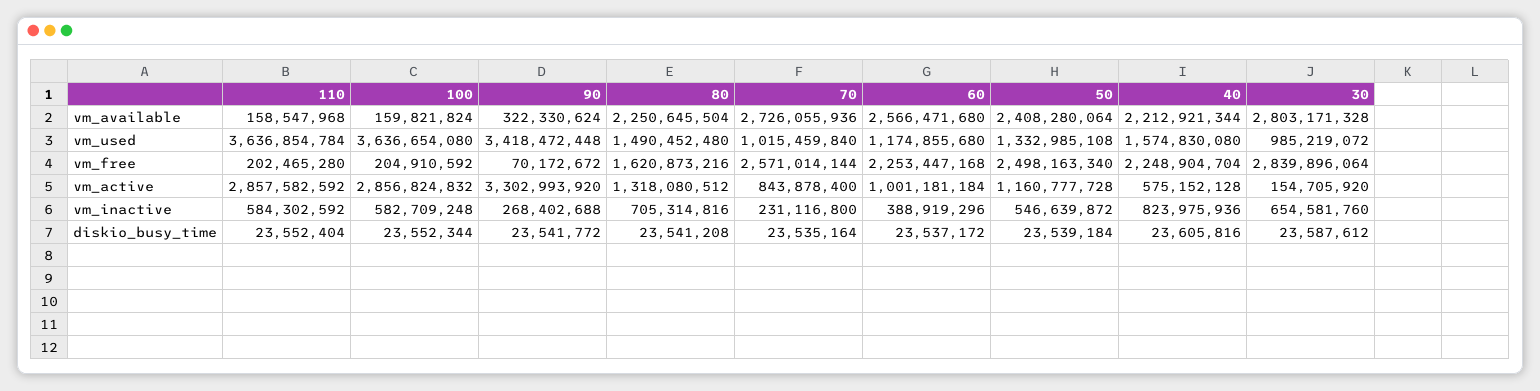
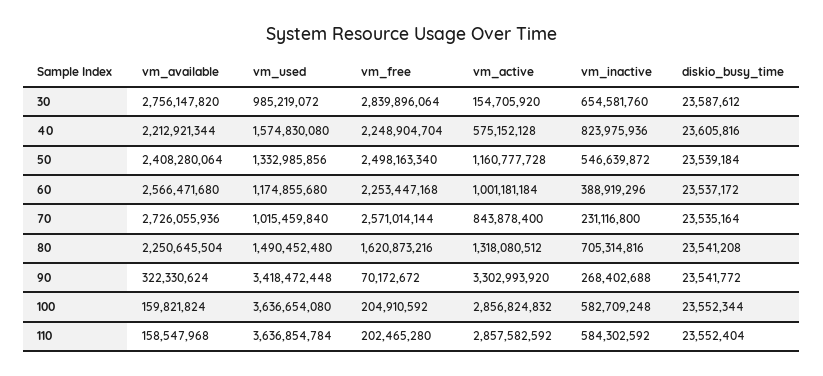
  {
    "110": {
      "vm_available": 158547968,
      "vm_used": 3636854784,
      "vm_free": 202465280,
      "vm_active": 2857582592,
      "vm_inactive": 584302592,
      "diskio_busy_time": 23552404
    },
    "100": {
      "vm_available": 159821824,
      "vm_used": 3636654080,
      "vm_free": 204910592,
      "vm_active": 2856824832,
      "vm_inactive": 582709248,
      "diskio_busy_time": 23552344
    },
    "90": {
      "vm_available": 322330624,
      "vm_used": 3418472448,
      "vm_free": 70172672,
      "vm_active": 3302993920,
      "vm_inactive": 268402688,
      "diskio_busy_time": 23541772
    },
    "80": {
      "vm_available": 2250645504,
      "vm_used": 1490452480,
      "vm_free": 1620873216,
      "vm_active": 1318080512,
      "vm_inactive": 705314816,
      "diskio_busy_time": 23541208
    },
    "70": {
      "vm_available": 2726055936,
      "vm_used": 1015459840,
      "vm_free": 2571014144,
      "vm_active": 843878400,
      "vm_inactive": 231116800,
      "diskio_busy_time": 23535164
    },
    "60": {
      "vm_available": 2566471680,
      "vm_used": 1174855680,
      "vm_free": 2253447168,
      "vm_active": 1001181184,
      "vm_inactive": 388919296,
      "diskio_busy_time": 23537172
    },
    "50": {
      "vm_available": 2408280064,
-     "vm_used": 1332985108,
+     "vm_used": 1332985856,
      "vm_free": 2498163340,
      "vm_active": 1160777728,
      "vm_inactive": 546639872,
      "diskio_busy_time": 23539184
    },
    "40": {
      "vm_available": 2212921344,
      "vm_used": 1574830080,
      "vm_free": 2248904704,
      "vm_active": 575152128,
      "vm_inactive": 823975936,
      "diskio_busy_time": 23605816
    },
    "30": {
-     "vm_available": 2803171328,
+     "vm_available": 2756147820,
      "vm_used": 985219072,
      "vm_free": 2839896064,
      "vm_active": 154705920,
      "vm_inactive": 654581760,
      "diskio_busy_time": 23587612
    }
  }

